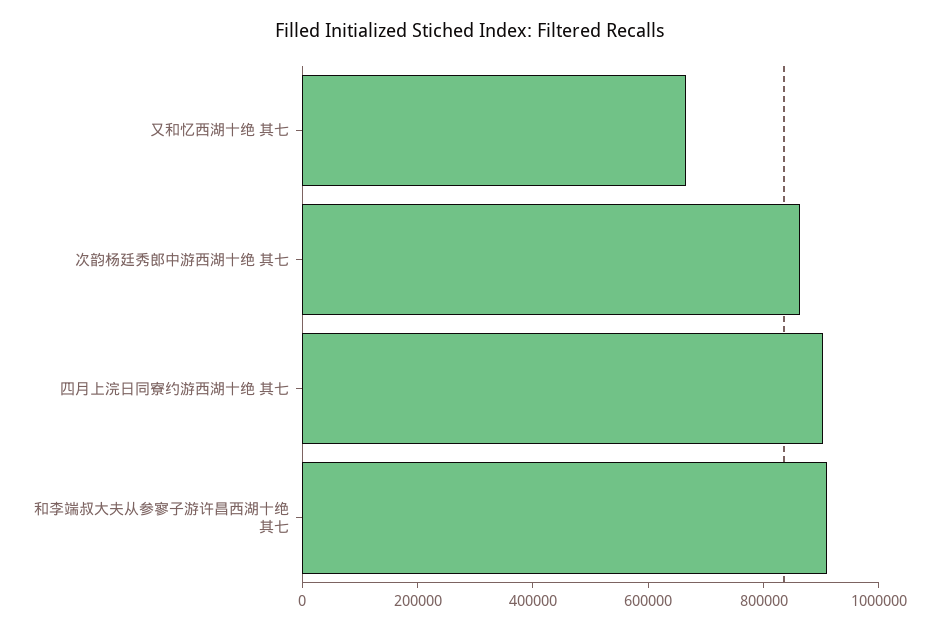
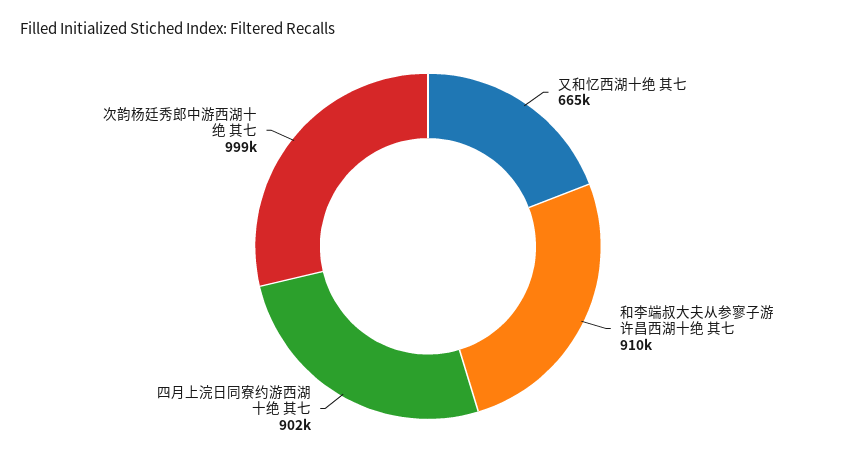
  {
    "又和忆西湖十绝 其七": 665000,
-   "次韵杨廷秀郎中游西湖十绝 其七": 850000,
+   "次韵杨廷秀郎中游西湖十绝 其七": 999000,
    "四月上浣日同寮约游西湖十绝 其七": 902000,
    "和李端叔大夫从参寥子游许昌西湖十绝 其七": 910000
  }

